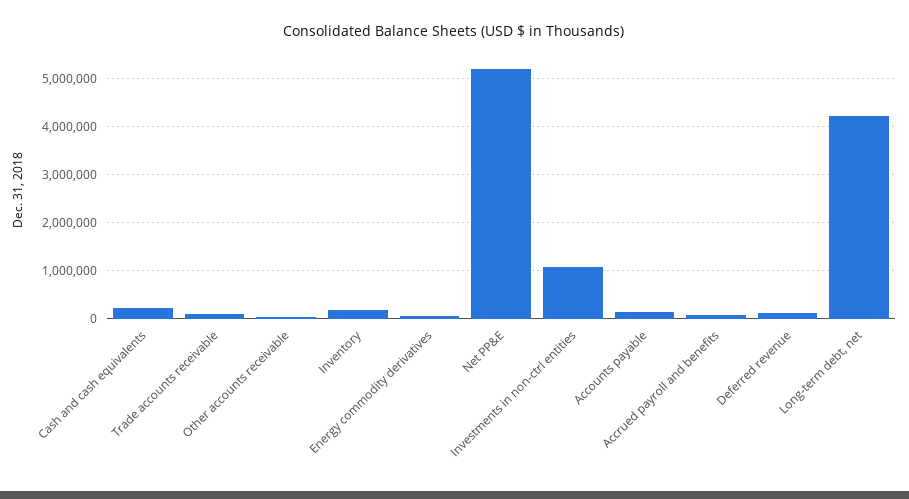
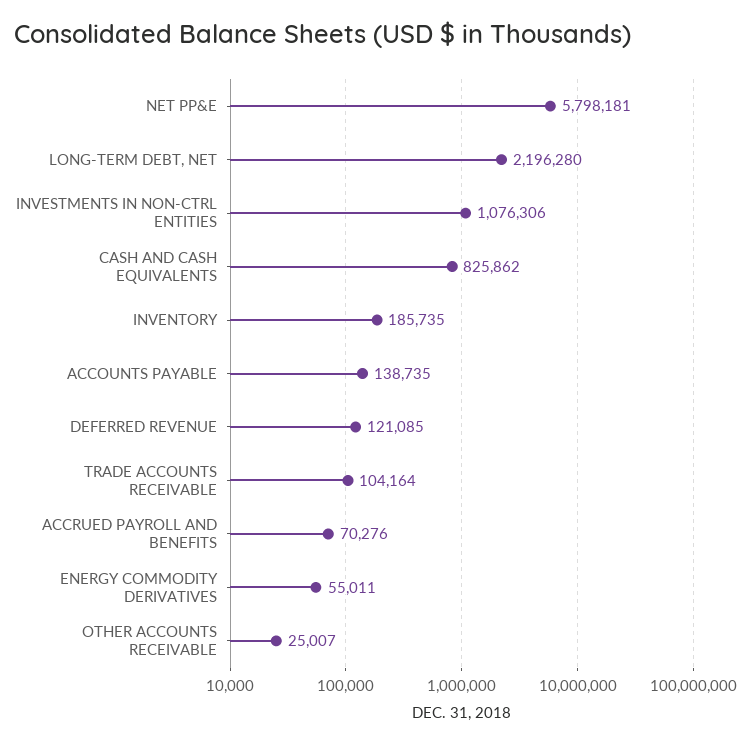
  {
-   "Cash and cash equivalents": 200000,
+   "Cash and cash equivalents": 825862,
    "Trade accounts receivable": 104164,
    "Other accounts receivable": 25007,
    "Inventory": 185735,
    "Energy commodity derivatives": 55011,
-   "Net PP&E": 5200000,
+   "Net PP&E": 5798181,
    "Investments in non-ctrl entities": 1076306,
    "Accounts payable": 138735,
    "Accrued payroll and benefits": 70276,
    "Deferred revenue": 121085,
-   "Long-term debt, net": 4200000
+   "Long-term debt, net": 2196280
  }

